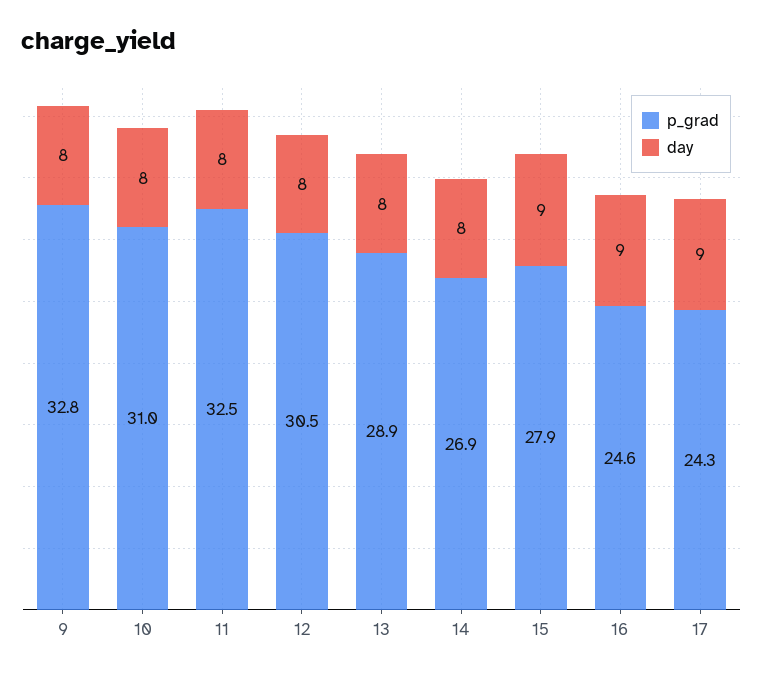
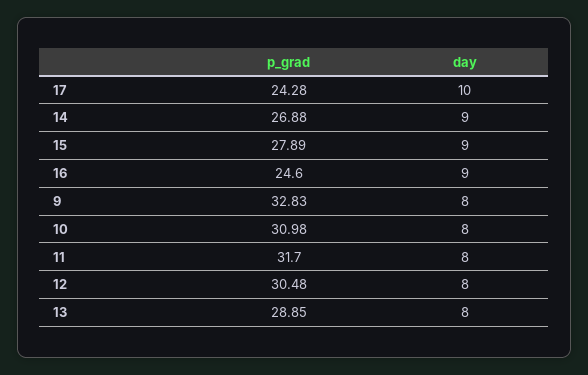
  {
    "p_grad": {
      "9": 32.83,
      "10": 30.98,
-     "11": 32.5,
+     "11": 31.7,
      "12": 30.48,
      "13": 28.85,
      "14": 26.88,
      "15": 27.89,
      "16": 24.6,
      "17": 24.28
    },
    "day": {
      "9": 8,
      "10": 8,
      "11": 8,
      "12": 8,
      "13": 8,
-     "14": 8,
+     "14": 9,
      "15": 9,
      "16": 9,
-     "17": 9
+     "17": 10
    }
  }

